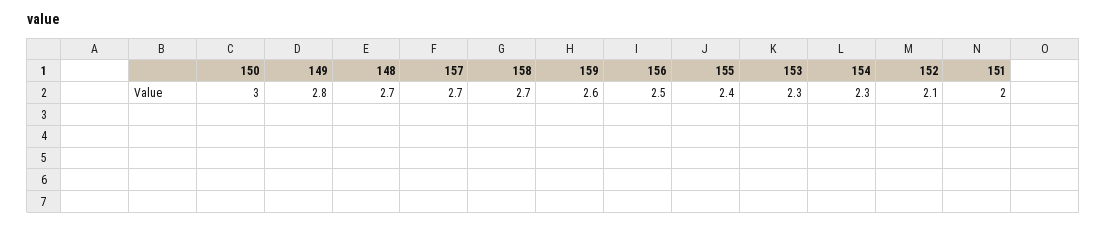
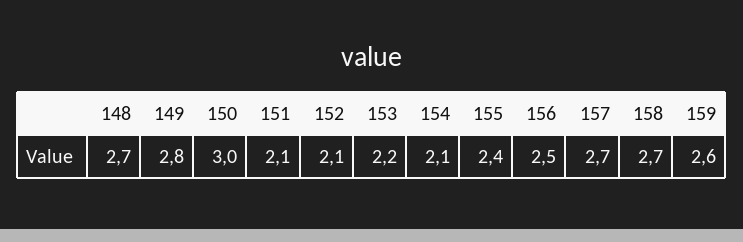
  {
    "150": 3,
    "149": 2.8,
    "148": 2.7,
    "157": 2.7,
    "158": 2.7,
    "159": 2.6,
    "156": 2.5,
    "155": 2.4,
-   "153": 2.3,
+   "153": 2.2,
-   "154": 2.3,
+   "154": 2.1,
    "152": 2.1,
-   "151": 2
+   "151": 2.1
  }

